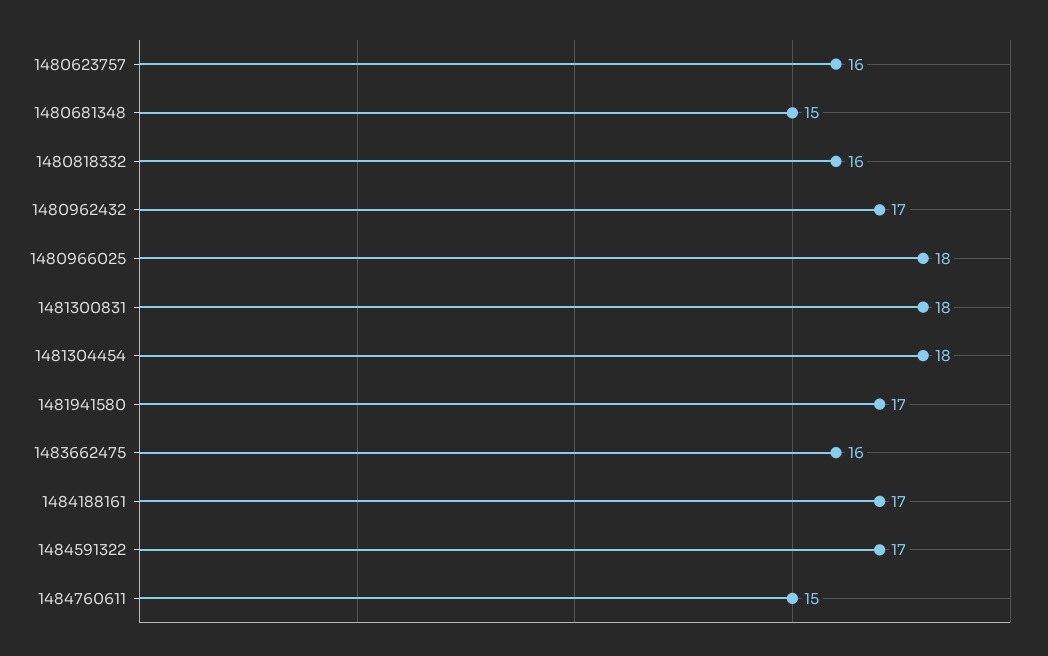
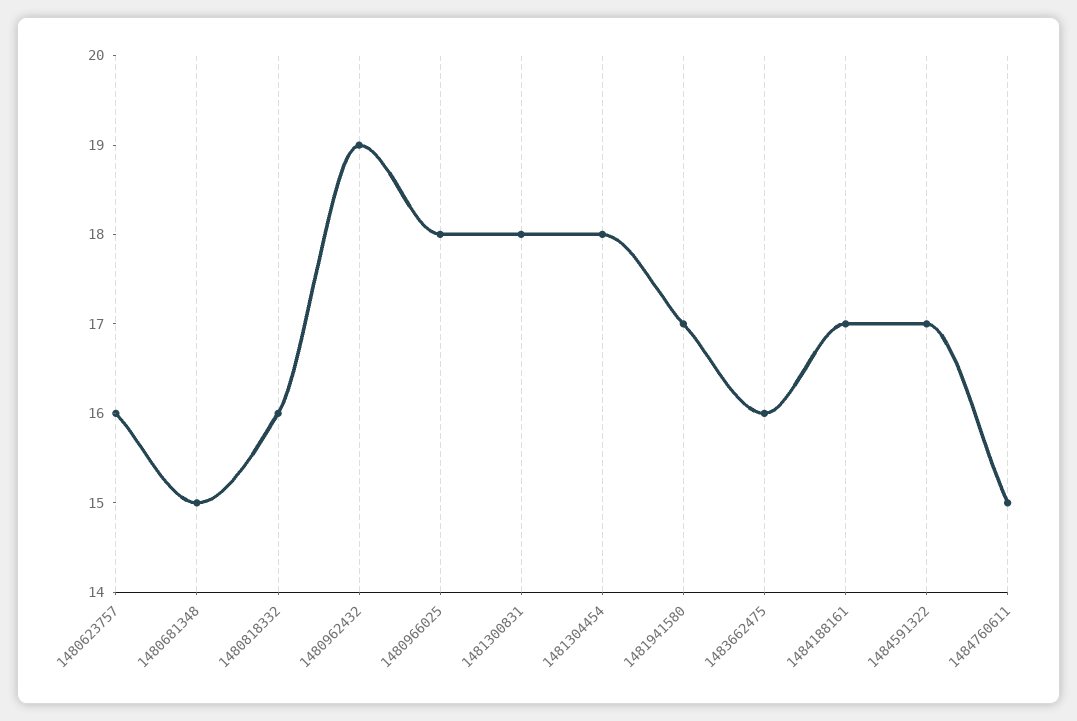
  {
    "1480623757": 16,
    "1480681348": 15,
    "1480818332": 16,
-   "1480962432": 17,
+   "1480962432": 19,
    "1480966025": 18,
    "1481300831": 18,
    "1481304454": 18,
    "1481941580": 17,
    "1483662475": 16,
    "1484188161": 17,
    "1484591322": 17,
    "1484760611": 15
  }

